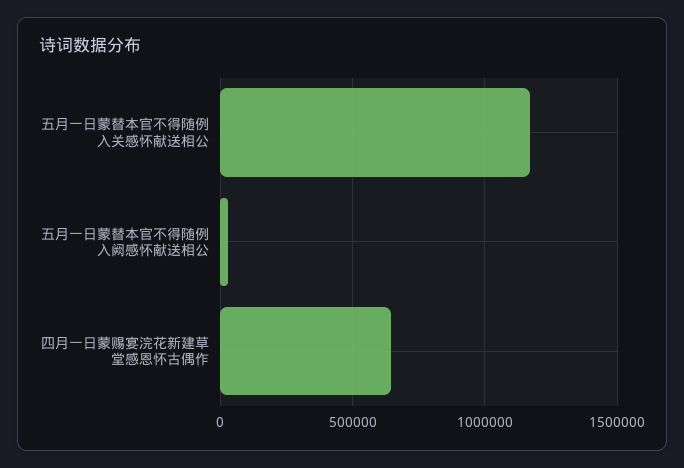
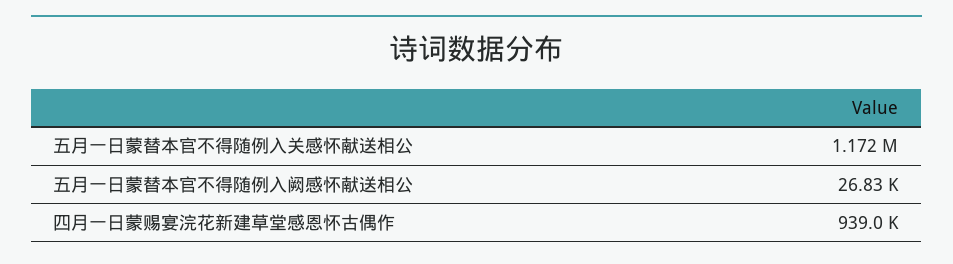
  {
    "五月一日蒙替本官不得随例入关感怀献送相公": 1172000,
    "五月一日蒙替本官不得随例入阙感怀献送相公": 26830,
-   "四月一日蒙赐宴浣花新建草堂感恩怀古偶作": 650000
+   "四月一日蒙赐宴浣花新建草堂感恩怀古偶作": 939000
  }

